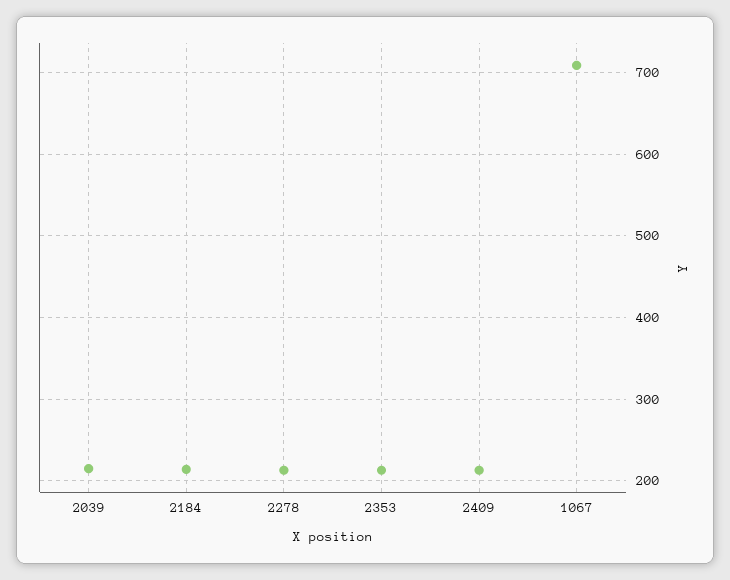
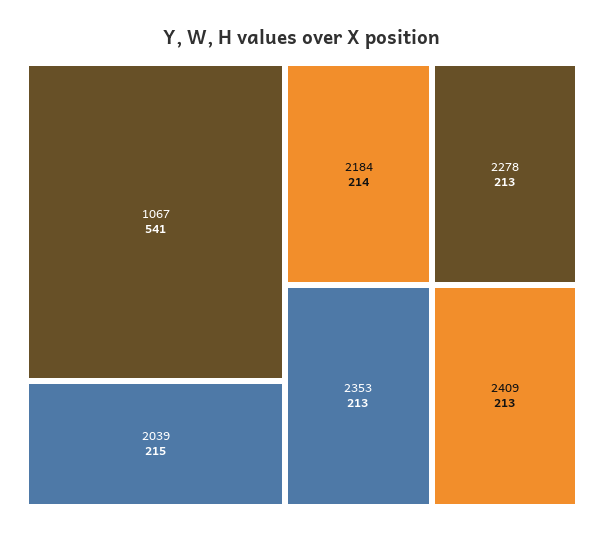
  {
    "2039": 215,
    "2184": 214,
    "2278": 213,
    "2353": 213,
    "2409": 213,
-   "1067": 710
+   "1067": 541
  }

